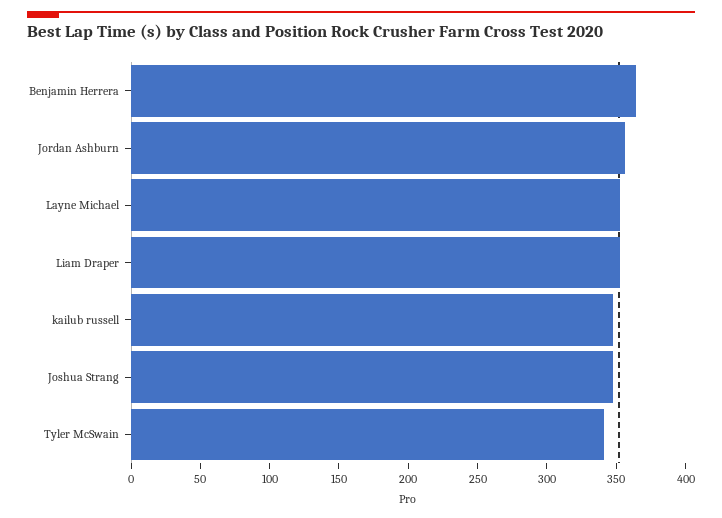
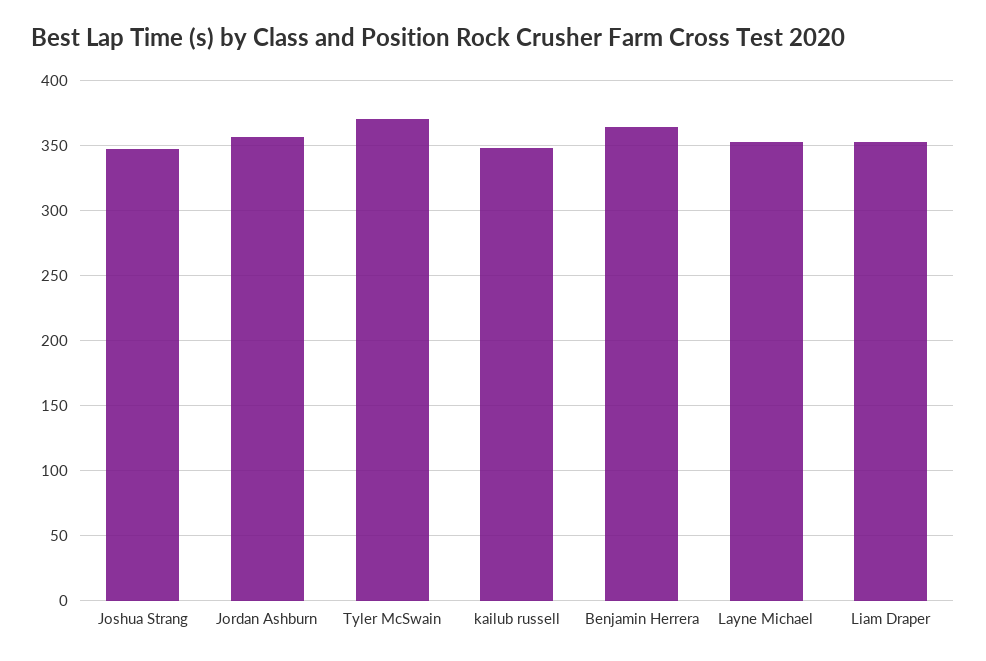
  {
    "Benjamin Herrera": 365,
    "Jordan Ashburn": 355,
    "Layne Michael": 355,
    "Liam Draper": 355,
    "kailub russell": 350,
    "Joshua Strang": 350,
-   "Tyler McSwain": 340
+   "Tyler McSwain": 370
  }

